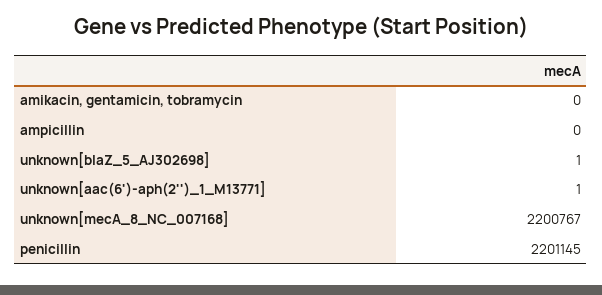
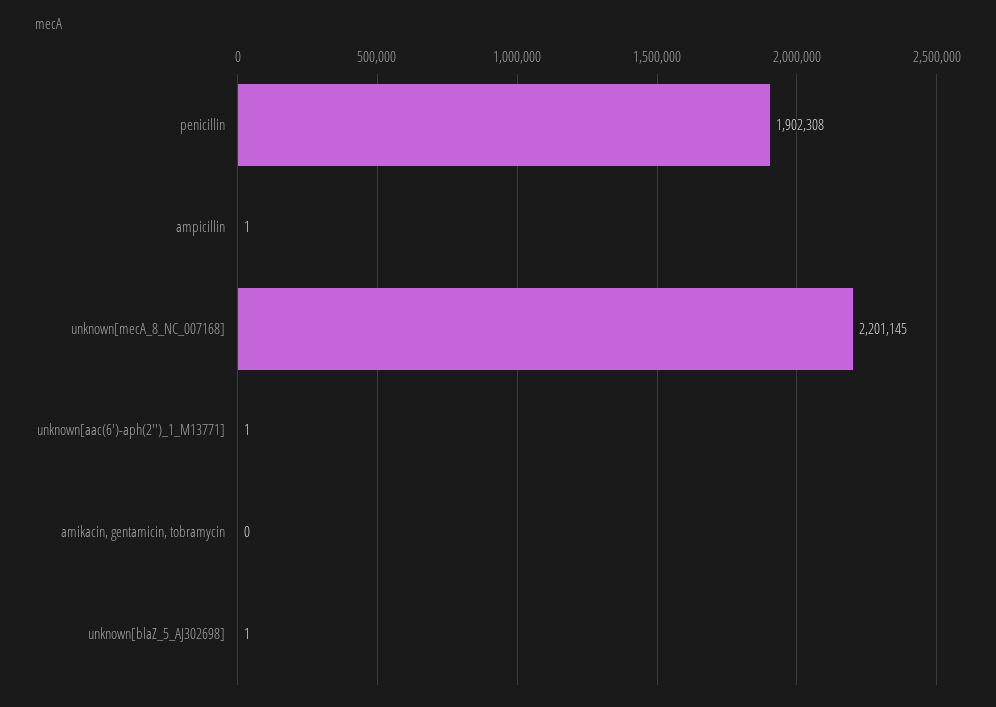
  {
    "amikacin, gentamicin, tobramycin": 0,
-   "ampicillin": 0,
+   "ampicillin": 1,
    "unknown[blaZ_5_AJ302698]": 1,
    "unknown[aac(6')-aph(2'')_1_M13771]": 1,
-   "unknown[mecA_8_NC_007168]": 2200767,
+   "unknown[mecA_8_NC_007168]": 2201145,
-   "penicillin": 2201145
+   "penicillin": 1902308
  }

